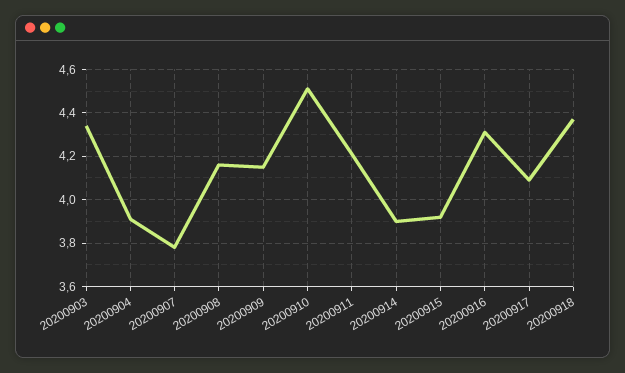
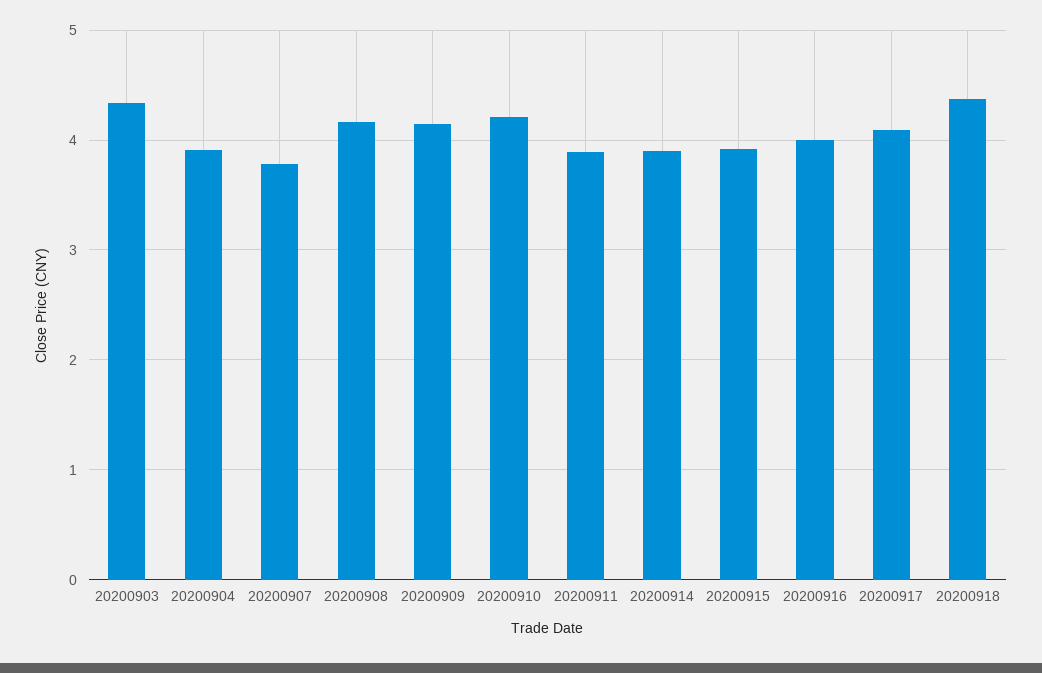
  {
    "20200903": 4.35,
    "20200904": 3.9,
    "20200907": 3.8,
    "20200908": 4.15,
    "20200909": 4.15,
-   "20200910": 4.5,
+   "20200910": 4.2,
-   "20200911": 4.2,
+   "20200911": 3.9,
    "20200914": 3.9,
    "20200915": 3.9,
-   "20200916": 4.3,
+   "20200916": 4,
    "20200917": 4.1,
    "20200918": 4.35
  }

